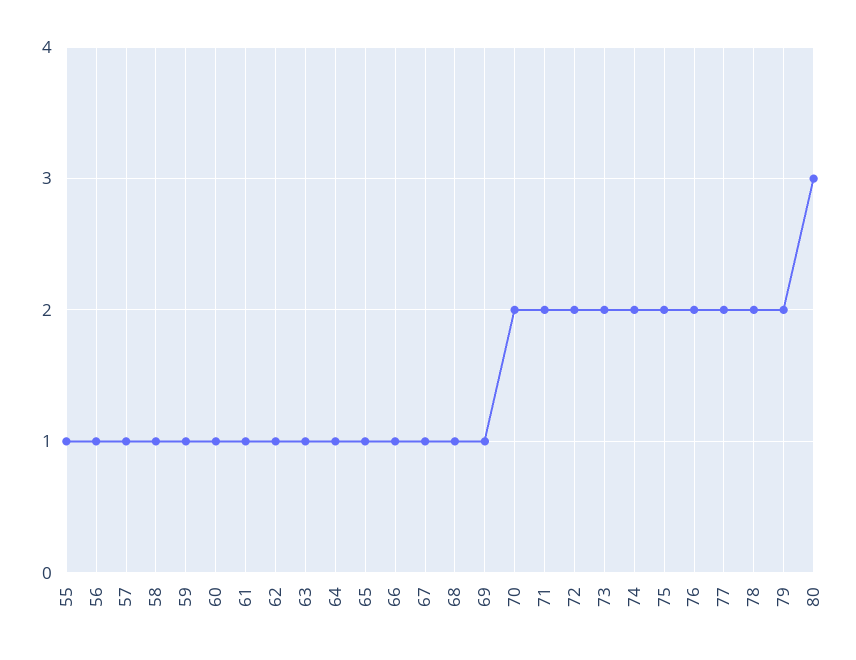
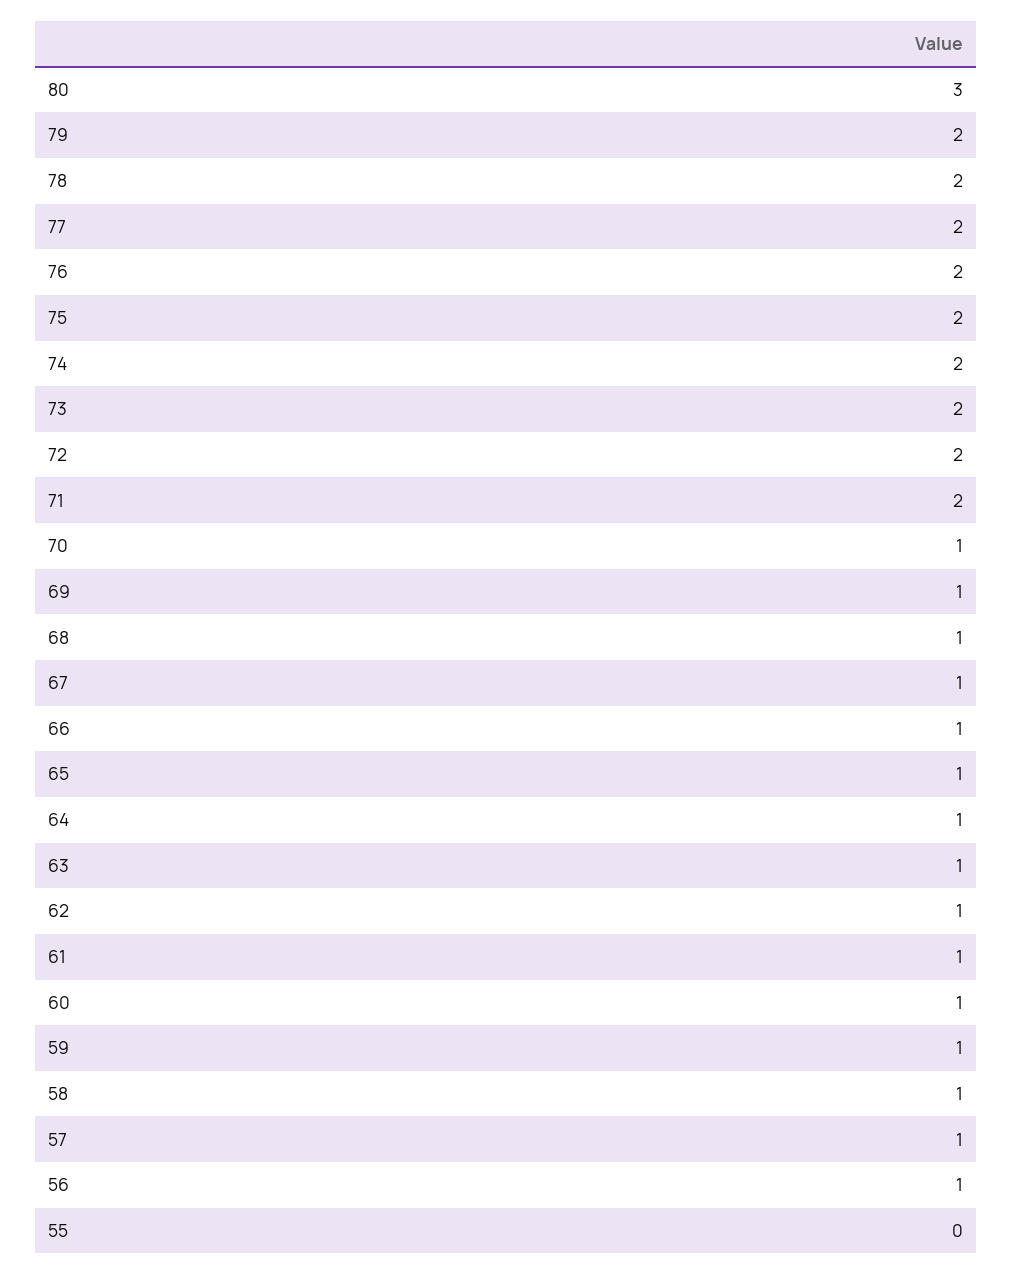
  {
-   "55": 1,
+   "55": 0,
    "56": 1,
    "57": 1,
    "58": 1,
    "59": 1,
    "60": 1,
    "61": 1,
    "62": 1,
    "63": 1,
    "64": 1,
    "65": 1,
    "66": 1,
    "67": 1,
    "68": 1,
    "69": 1,
-   "70": 2,
+   "70": 1,
    "71": 2,
    "72": 2,
    "73": 2,
    "74": 2,
    "75": 2,
    "76": 2,
    "77": 2,
    "78": 2,
    "79": 2,
    "80": 3
  }

